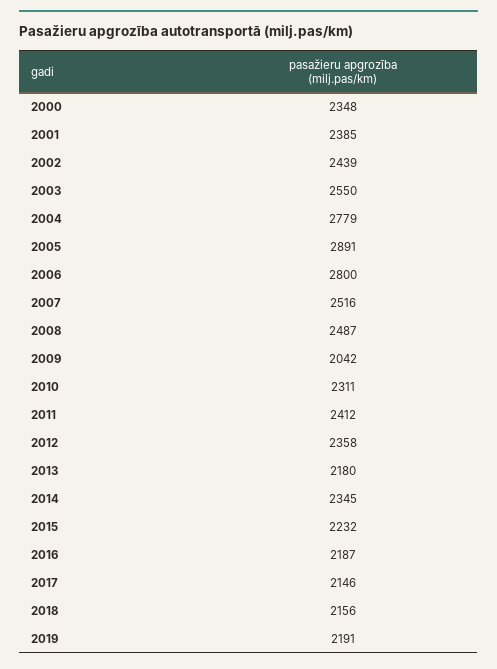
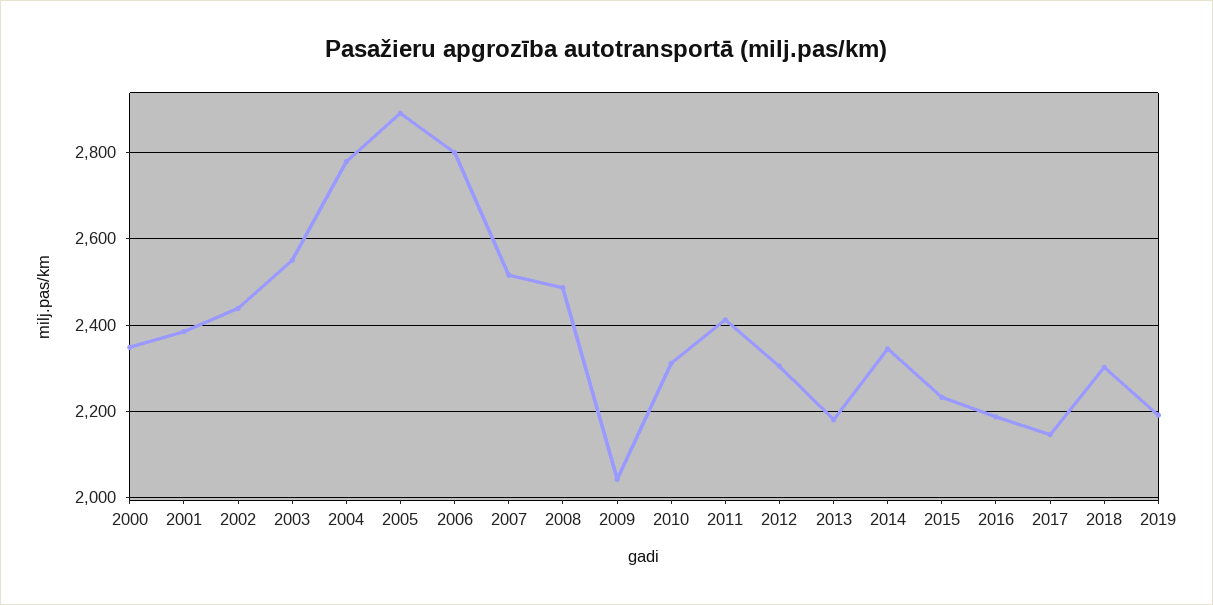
  {
    "2000": 2348,
    "2001": 2385,
    "2002": 2439,
    "2003": 2550,
    "2004": 2779,
    "2005": 2891,
    "2006": 2800,
    "2007": 2516,
    "2008": 2487,
    "2009": 2042,
    "2010": 2311,
    "2011": 2412,
-   "2012": 2358,
+   "2012": 2300,
    "2013": 2180,
    "2014": 2345,
    "2015": 2232,
    "2016": 2187,
    "2017": 2146,
-   "2018": 2156,
+   "2018": 2300,
    "2019": 2191
  }

